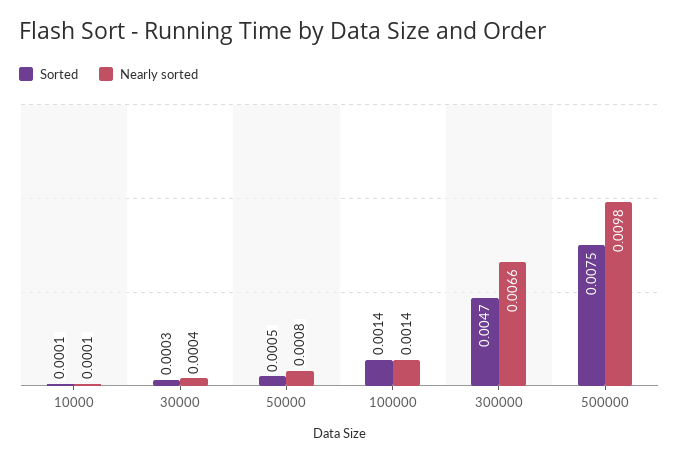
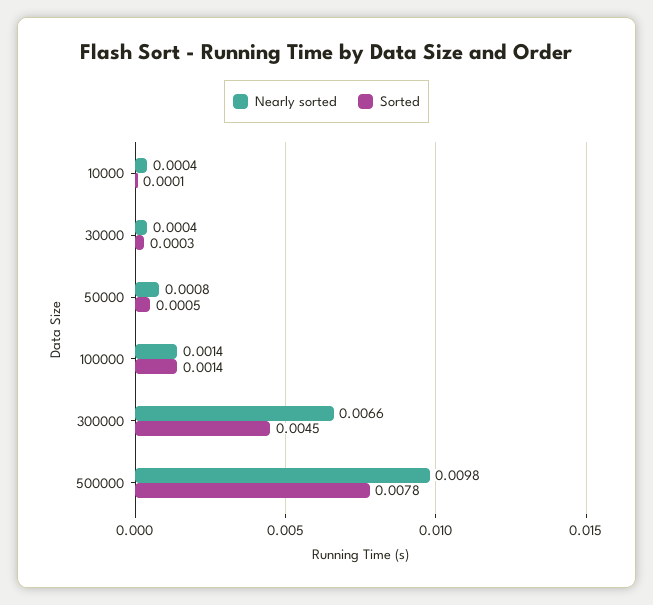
  {
    "Sorted": {
      "10000": 0.0001,
      "30000": 0.0003,
      "50000": 0.0005,
      "100000": 0.0014,
-     "300000": 0.0047,
+     "300000": 0.0045,
-     "500000": 0.0075
+     "500000": 0.0078
    },
    "Nearly sorted": {
-     "10000": 0.0001,
+     "10000": 0.0004,
      "30000": 0.0004,
      "50000": 0.0008,
      "100000": 0.0014,
      "300000": 0.0066,
      "500000": 0.0098
    }
  }

